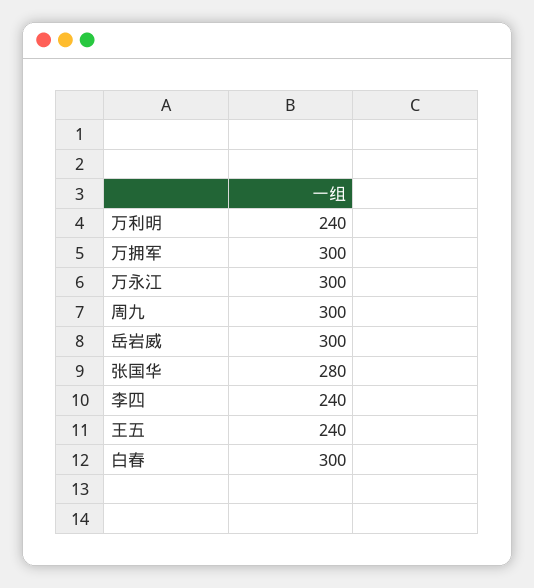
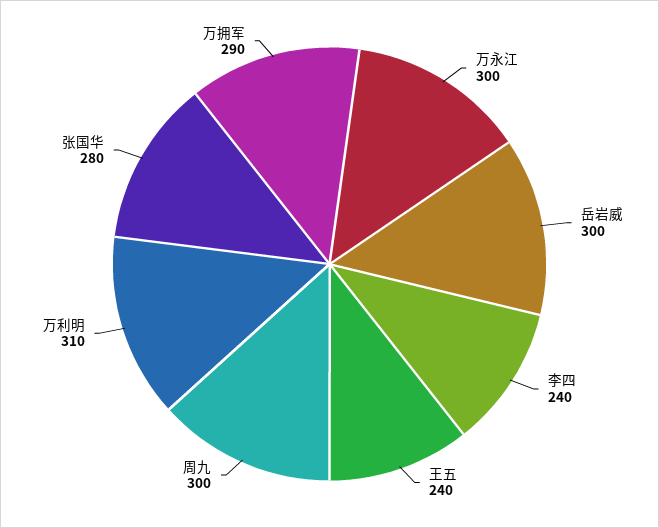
  {
-   "万利明": 240,
+   "万利明": 310,
-   "万拥军": 300,
+   "万拥军": 290,
    "万永江": 300,
    "周九": 300,
    "岳岩威": 300,
    "张国华": 280,
    "李四": 240,
-   "王五": 240,
+   "王五": 240
-   "白春": 300
  }

